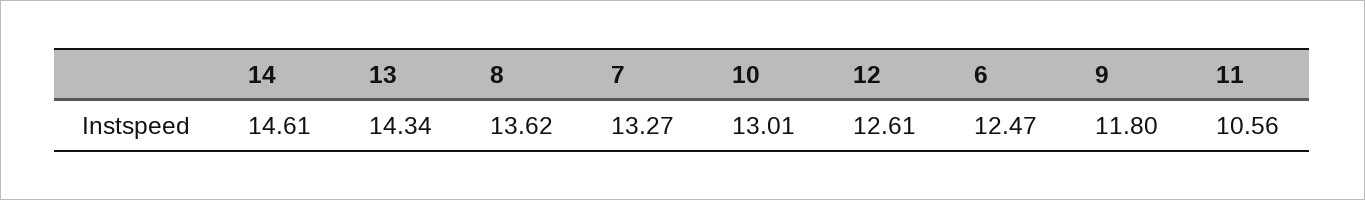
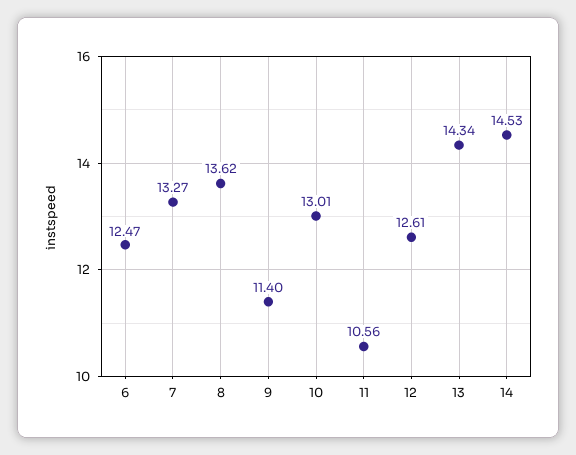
  {
-   "14": 14.61,
+   "14": 14.53,
    "13": 14.34,
    "8": 13.62,
    "7": 13.27,
    "10": 13.01,
    "12": 12.61,
    "6": 12.47,
-   "9": 11.8,
+   "9": 11.4,
    "11": 10.56
  }

